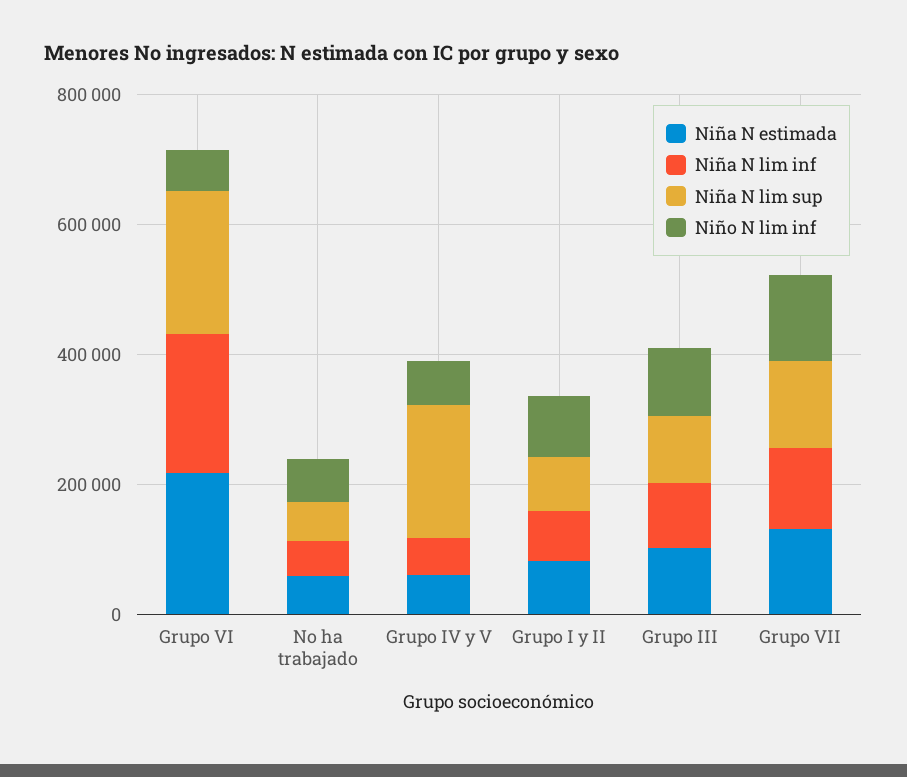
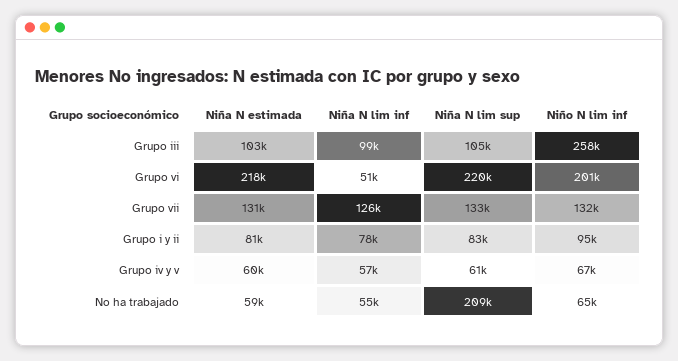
  {
    "Niña N estimada": {
      "Grupo VI": 218000,
      "No ha trabajado": 59000,
      "Grupo IV y V": 60000,
      "Grupo I y II": 81000,
      "Grupo III": 103000,
      "Grupo VII": 131000
    },
    "Niña N lim inf": {
-     "Grupo VI": 200000,
+     "Grupo VI": 51000,
      "No ha trabajado": 55000,
      "Grupo IV y V": 57000,
      "Grupo I y II": 78000,
      "Grupo III": 99000,
      "Grupo VII": 126000
    },
    "Niña N lim sup": {
      "Grupo VI": 220000,
-     "No ha trabajado": 50000,
+     "No ha trabajado": 209000,
-     "Grupo IV y V": 200000,
+     "Grupo IV y V": 61000,
      "Grupo I y II": 83000,
      "Grupo III": 105000,
      "Grupo VII": 133000
    },
    "Niño N lim inf": {
-     "Grupo VI": 50000,
+     "Grupo VI": 201000,
      "No ha trabajado": 65000,
      "Grupo IV y V": 67000,
      "Grupo I y II": 95000,
-     "Grupo III": 100000,
+     "Grupo III": 258000,
      "Grupo VII": 132000
    }
  }

